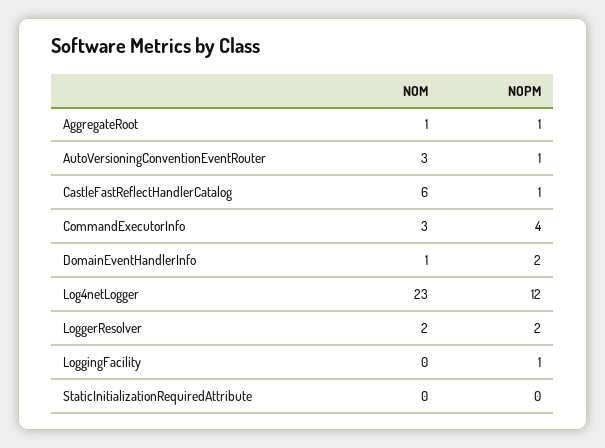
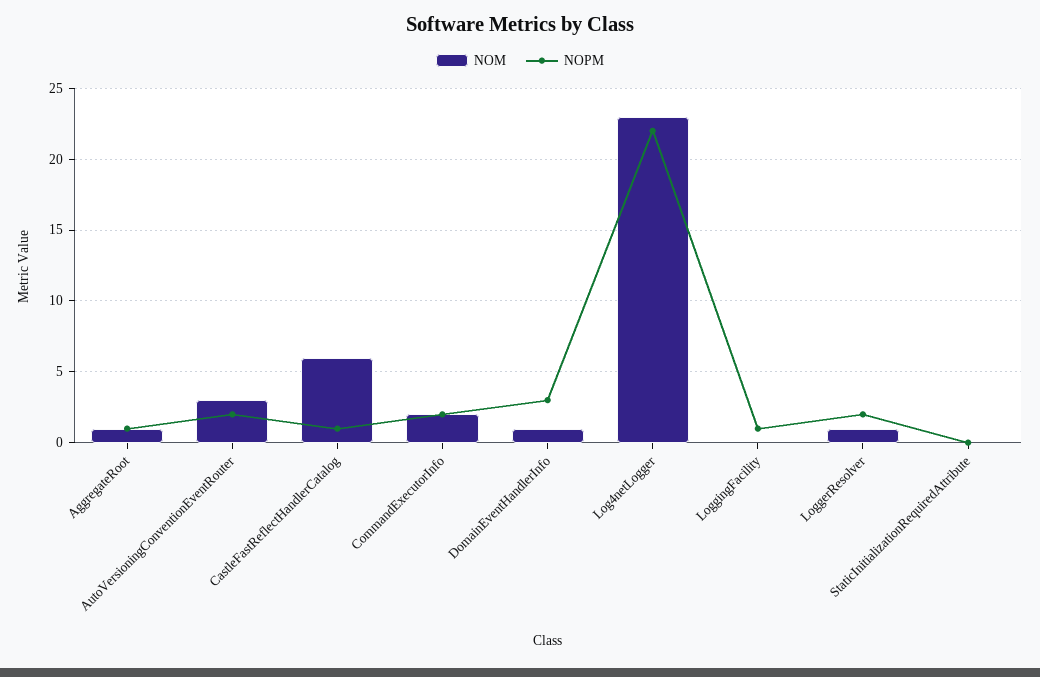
  {
    "NOM": {
      "AggregateRoot": 1,
      "AutoVersioningConventionEventRouter": 3,
      "CastleFastReflectHandlerCatalog": 6,
-     "CommandExecutorInfo": 3,
+     "CommandExecutorInfo": 2,
      "DomainEventHandlerInfo": 1,
      "Log4netLogger": 23,
-     "LoggerResolver": 2,
+     "LoggerResolver": 1,
      "LoggingFacility": 0,
      "StaticInitializationRequiredAttribute": 0
    },
    "NOPM": {
      "AggregateRoot": 1,
-     "AutoVersioningConventionEventRouter": 1,
+     "AutoVersioningConventionEventRouter": 2,
      "CastleFastReflectHandlerCatalog": 1,
-     "CommandExecutorInfo": 4,
+     "CommandExecutorInfo": 2,
-     "DomainEventHandlerInfo": 2,
+     "DomainEventHandlerInfo": 3,
-     "Log4netLogger": 12,
+     "Log4netLogger": 22,
      "LoggerResolver": 2,
      "LoggingFacility": 1,
      "StaticInitializationRequiredAttribute": 0
    }
  }

